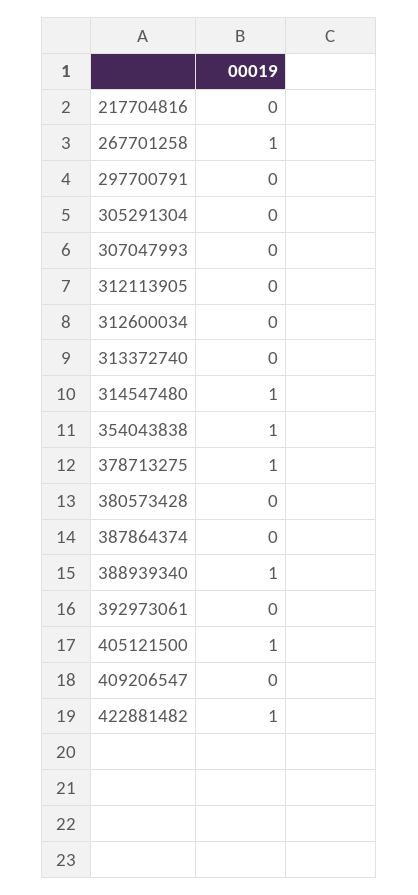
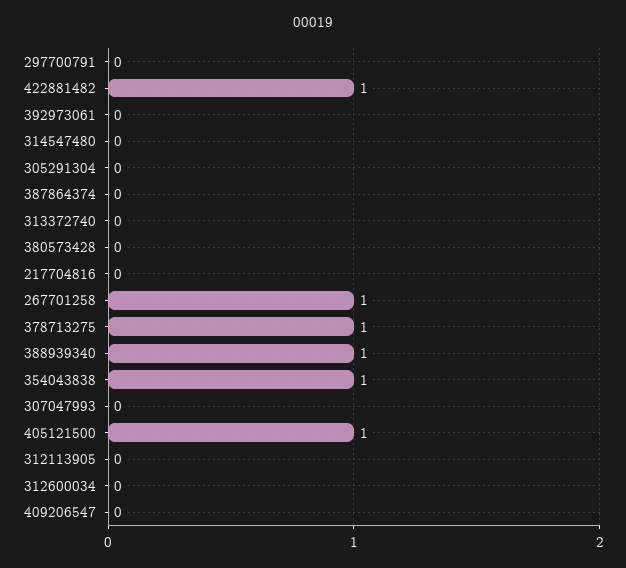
  {
    "217704816": 0,
    "267701258": 1,
    "297700791": 0,
    "305291304": 0,
    "307047993": 0,
    "312113905": 0,
    "312600034": 0,
    "313372740": 0,
-   "314547480": 1,
+   "314547480": 0,
    "354043838": 1,
    "378713275": 1,
    "380573428": 0,
    "387864374": 0,
    "388939340": 1,
    "392973061": 0,
    "405121500": 1,
    "409206547": 0,
    "422881482": 1
  }

